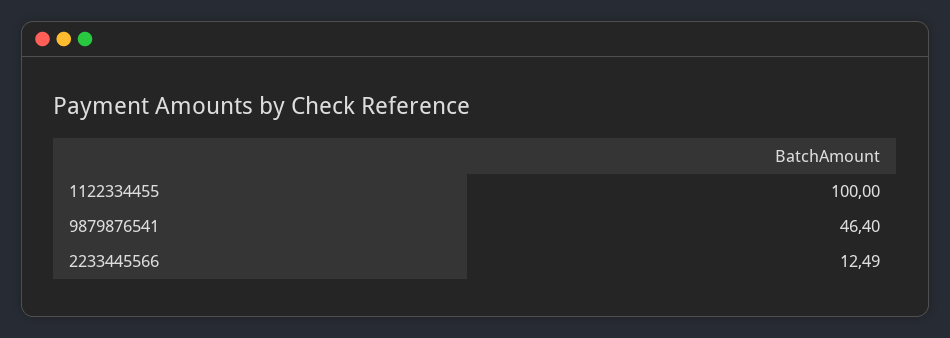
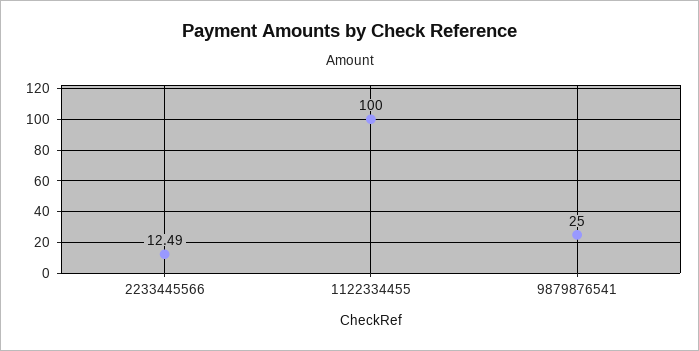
  {
    "1122334455": 100,
-   "9879876541": 46.4,
+   "9879876541": 25,
    "2233445566": 12.49
  }

